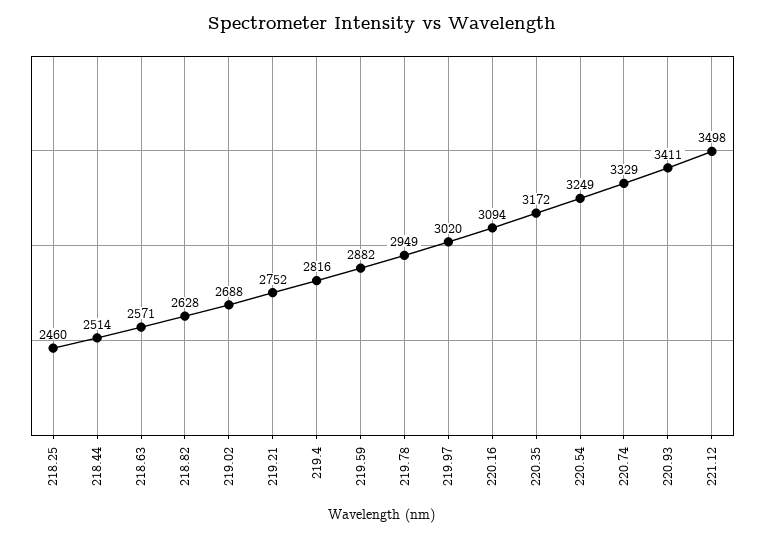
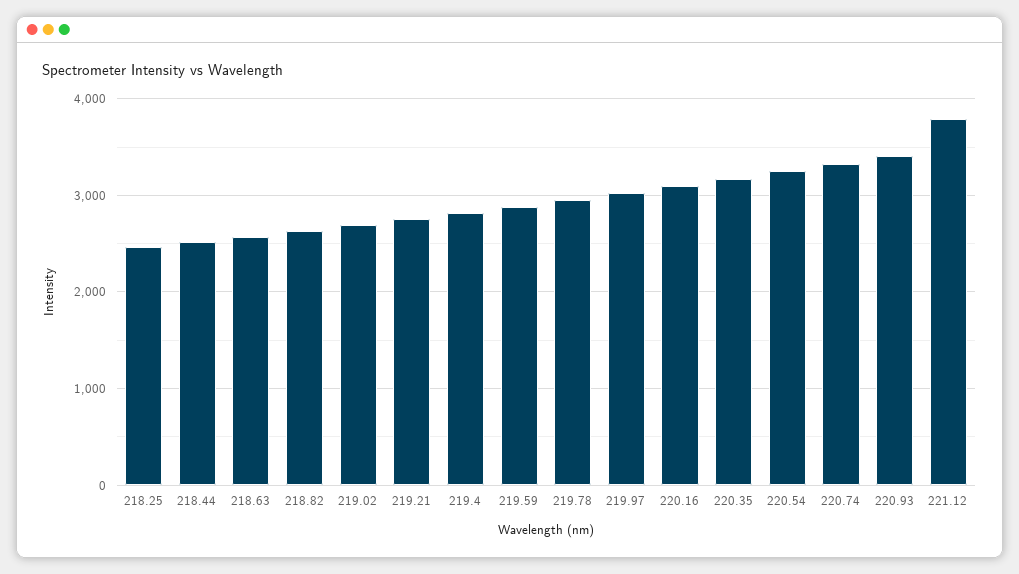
  {
    "218.25": 2460,
    "218.44": 2514,
    "218.63": 2571,
    "218.82": 2628,
    "219.02": 2688,
    "219.21": 2752,
    "219.4": 2816,
    "219.59": 2882,
    "219.78": 2949,
    "219.97": 3020,
    "220.16": 3094,
    "220.35": 3172,
    "220.54": 3249,
    "220.74": 3329,
    "220.93": 3411,
-   "221.12": 3498
+   "221.12": 3800
  }

